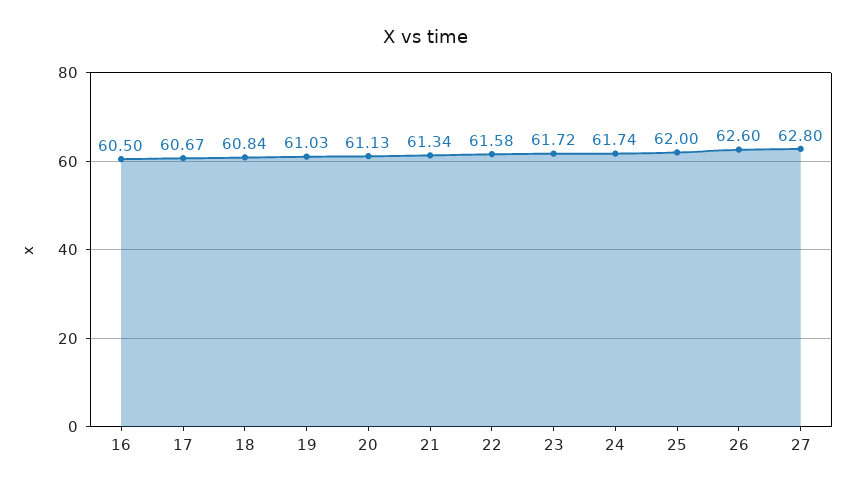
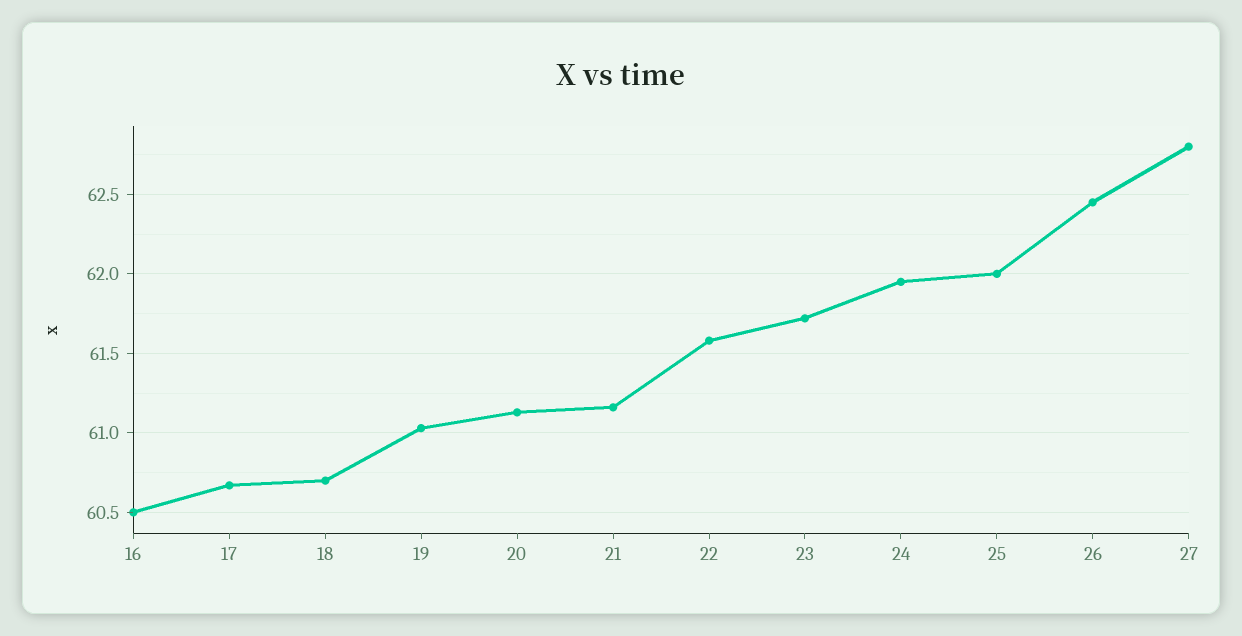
  {
    "16": 60.5,
    "17": 60.67,
-   "18": 60.84,
+   "18": 60.7,
    "19": 61.03,
    "20": 61.13,
-   "21": 61.34,
+   "21": 61.15,
    "22": 61.58,
    "23": 61.72,
-   "24": 61.74,
+   "24": 61.95,
    "25": 62,
-   "26": 62.6,
+   "26": 62.45,
    "27": 62.8
  }

